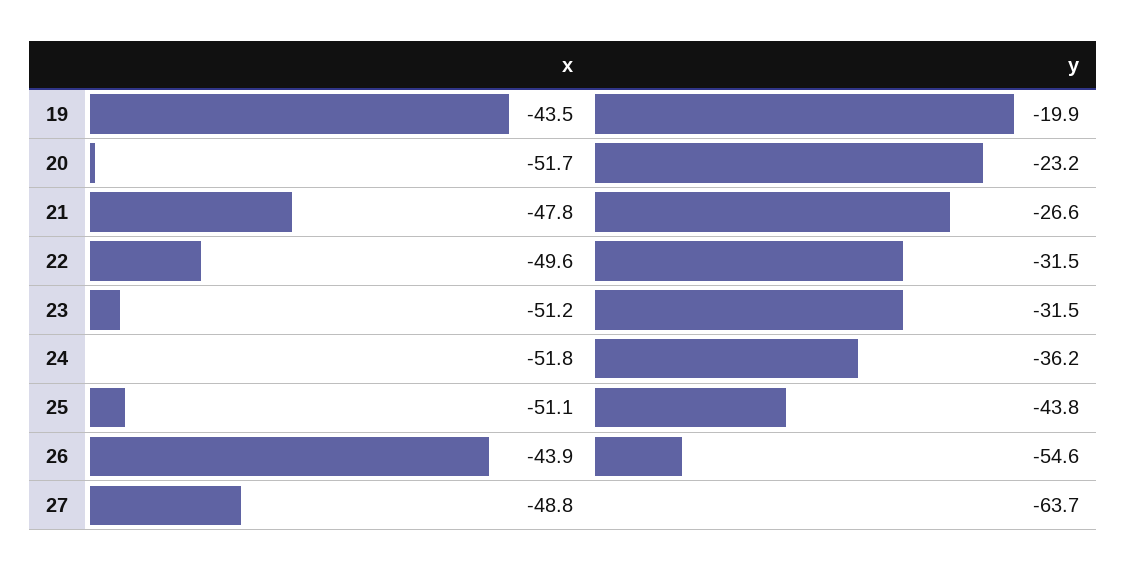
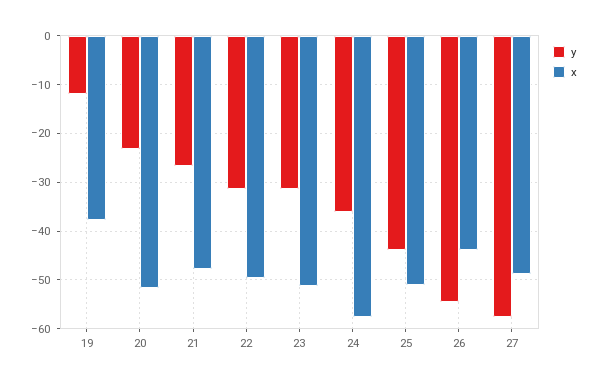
  {
    "x": {
-     "19": -43.5,
+     "19": -38,
      "20": -51.7,
      "21": -47.8,
      "22": -49.6,
      "23": -51.2,
-     "24": -51.8,
+     "24": -58,
      "25": -51.1,
      "26": -43.9,
      "27": -48.8
    },
    "y": {
-     "19": -19.9,
+     "19": -12,
      "20": -23.2,
      "21": -26.6,
      "22": -31.5,
      "23": -31.5,
      "24": -36.2,
      "25": -43.8,
      "26": -54.6,
-     "27": -63.7
+     "27": -58
    }
  }

